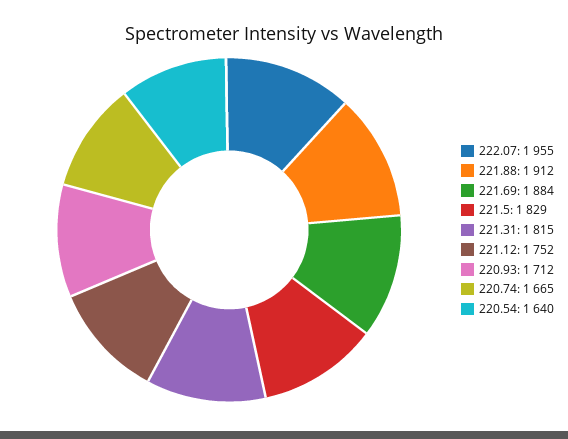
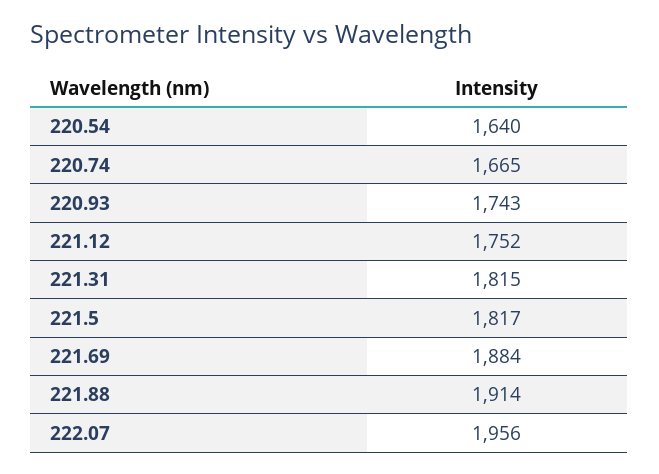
  {
-   "222.07": 1955,
+   "222.07": 1956,
-   "221.88": 1912,
+   "221.88": 1914,
    "221.69": 1884,
-   "221.5": 1829,
+   "221.5": 1817,
    "221.31": 1815,
    "221.12": 1752,
-   "220.93": 1712,
+   "220.93": 1743,
    "220.74": 1665,
    "220.54": 1640
  }

